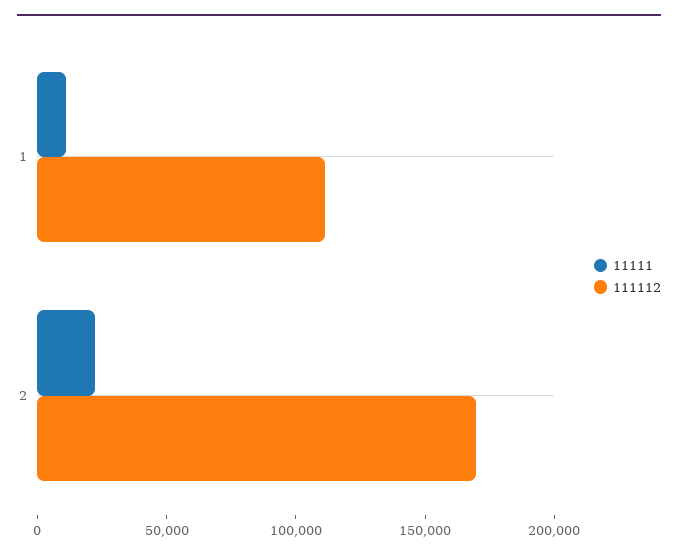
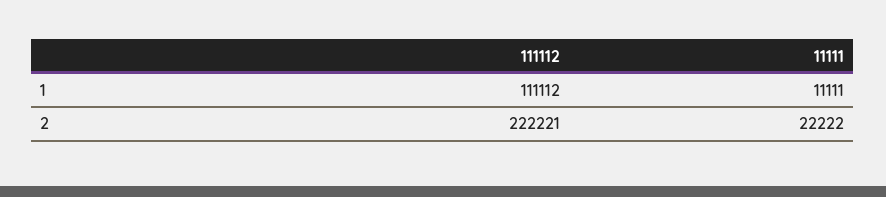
  {
    "11111": {
      "1": 11111,
      "2": 22222
    },
    "111112": {
      "1": 111112,
-     "2": 170000
+     "2": 222221
    }
  }

